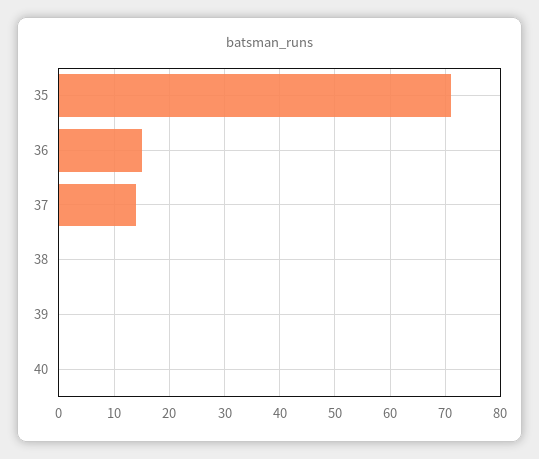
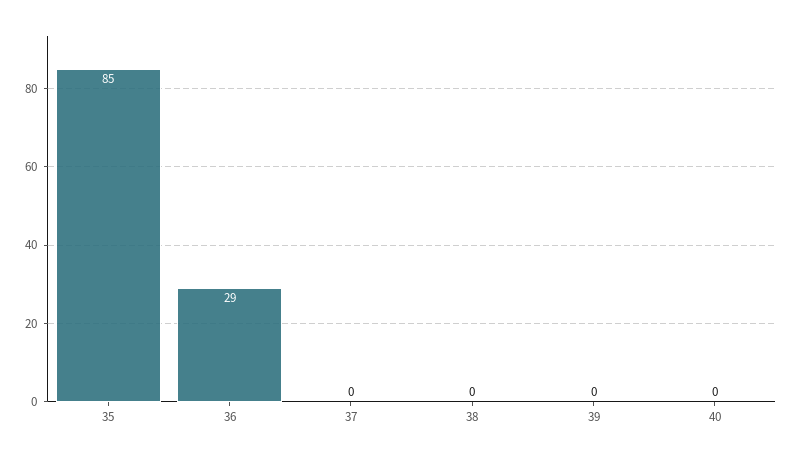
  {
-   "35": 70,
+   "35": 85,
-   "36": 15,
+   "36": 29,
-   "37": 15,
+   "37": 0,
    "38": 0,
    "39": 0,
    "40": 0
  }

